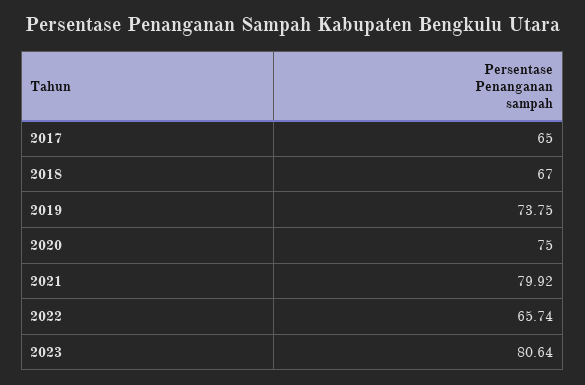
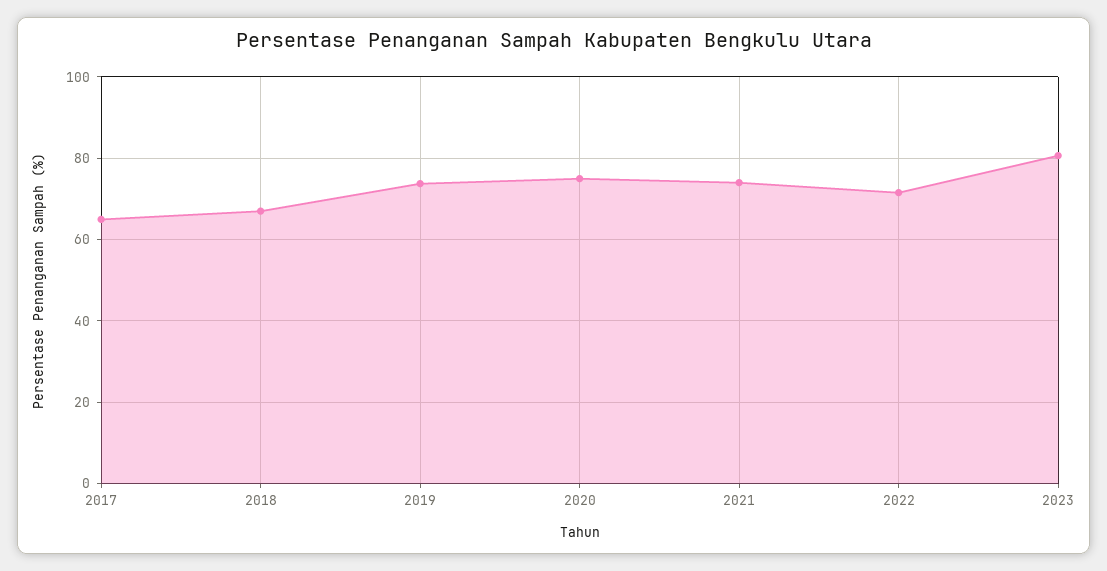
  {
    "2017": 65,
    "2018": 67,
    "2019": 73.75,
    "2020": 75,
-   "2021": 79.92,
+   "2021": 74,
-   "2022": 65.74,
+   "2022": 72,
    "2023": 80.64
  }

